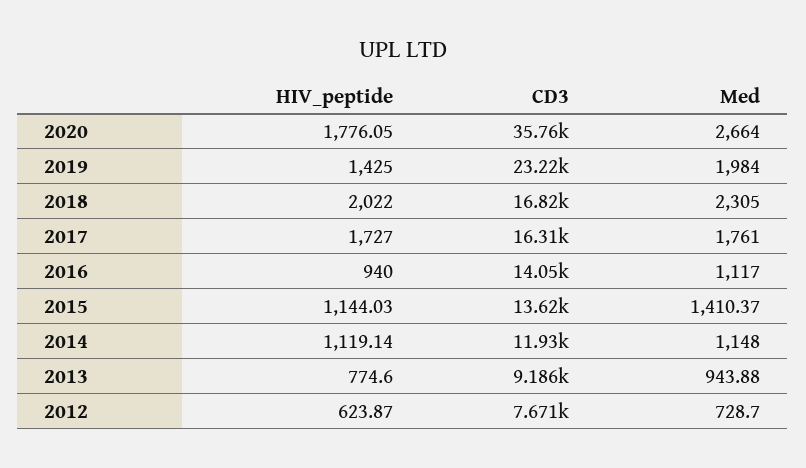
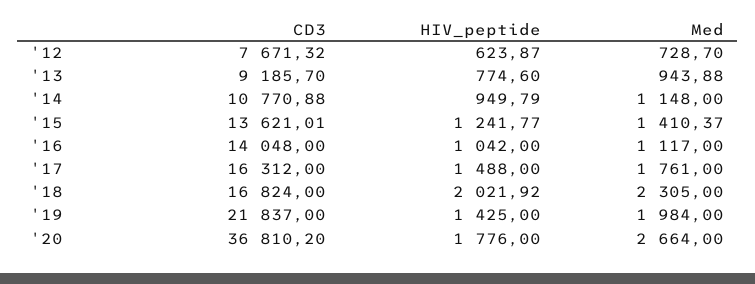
  {
    "HIV_peptide": {
-     "2020": 1776.05,
+     "2020": 1776,
      "2019": 1425,
-     "2018": 2022,
+     "2018": 2021.92,
-     "2017": 1727,
+     "2017": 1488,
-     "2016": 940,
+     "2016": 1042,
-     "2015": 1144.03,
+     "2015": 1241.77,
-     "2014": 1119.14,
+     "2014": 949.79,
      "2013": 774.6,
      "2012": 623.87
    },
    "CD3": {
-     "2020": 35760,
+     "2020": 36810.2,
-     "2019": 23220,
+     "2019": 21837,
      "2018": 16824,
      "2017": 16312,
      "2016": 14048,
      "2015": 13621.01,
-     "2014": 11930,
+     "2014": 10770.88,
      "2013": 9185.7,
      "2012": 7671.32
    },
    "Med": {
      "2020": 2664,
      "2019": 1984,
      "2018": 2305,
      "2017": 1761,
      "2016": 1117,
      "2015": 1410.37,
      "2014": 1148,
      "2013": 943.88,
      "2012": 728.7
    }
  }

